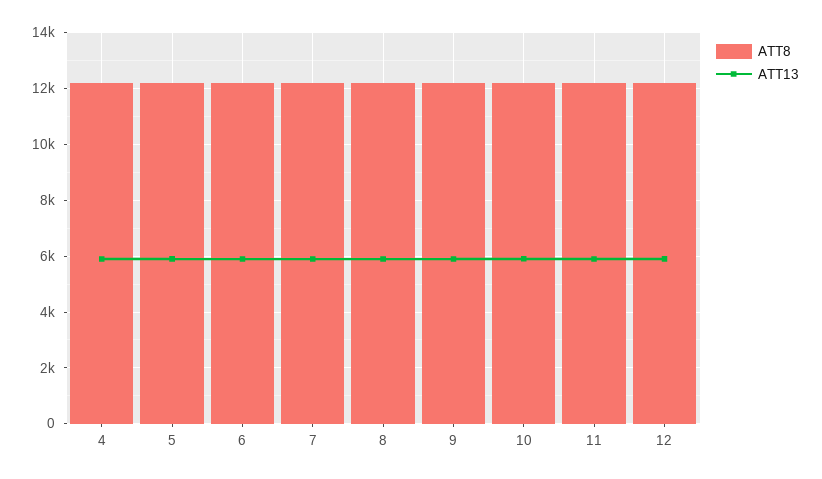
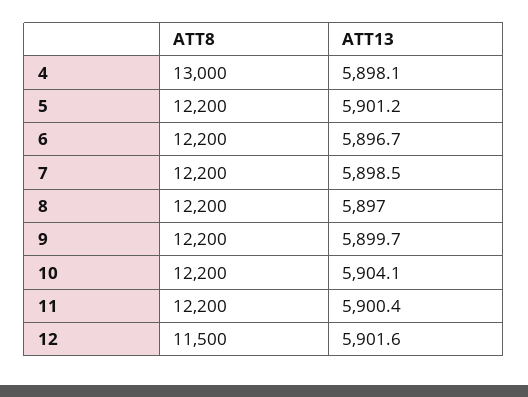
  {
    "ATT8": {
-     "4": 12250,
+     "4": 13000,
      "5": 12200,
      "6": 12200,
      "7": 12200,
      "8": 12200,
      "9": 12200,
      "10": 12200,
      "11": 12200,
-     "12": 12250
+     "12": 11500
    },
    "ATT13": {
      "4": 5898.1,
      "5": 5901.2,
      "6": 5896.7,
      "7": 5898.5,
      "8": 5897,
      "9": 5899.7,
      "10": 5904.1,
      "11": 5900.4,
      "12": 5901.6
    }
  }

